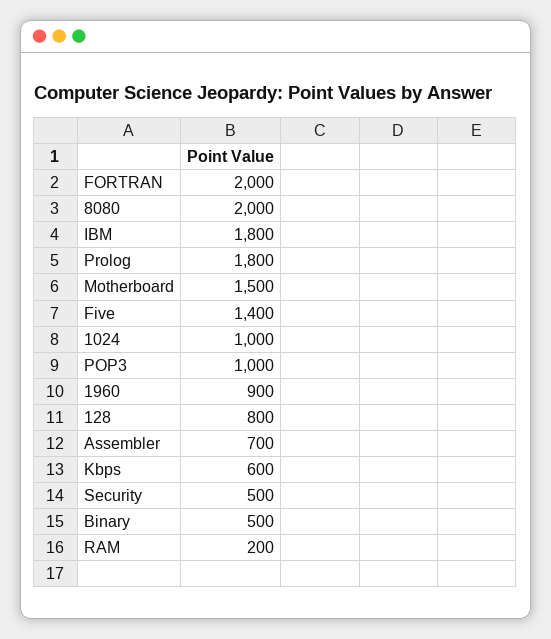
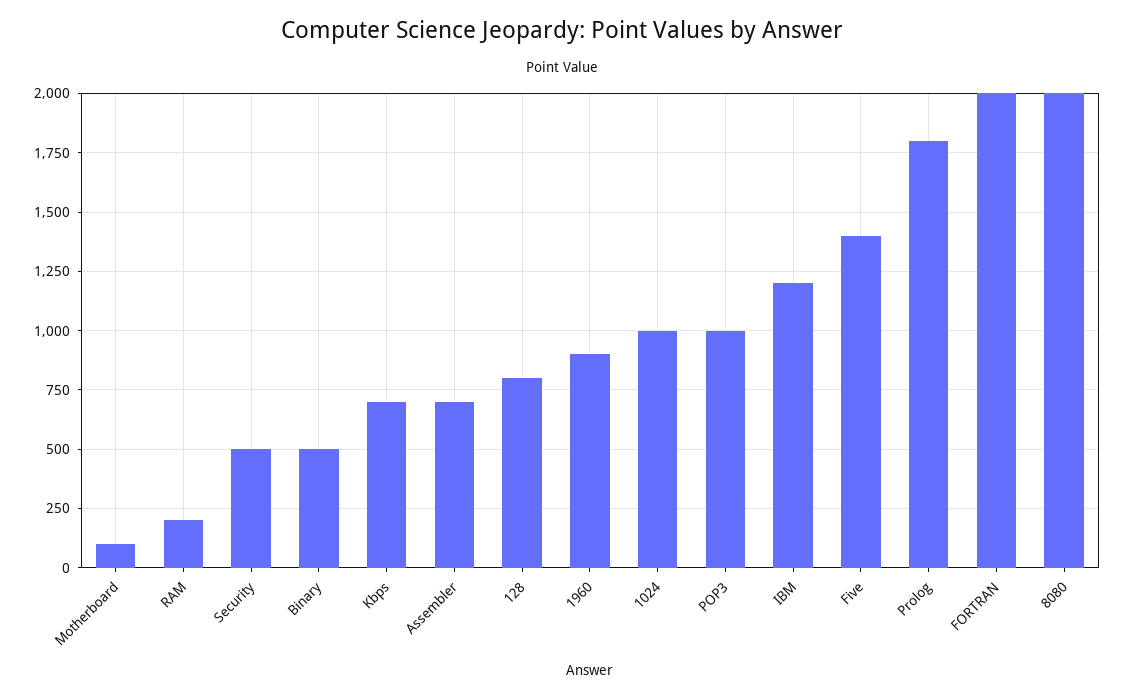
  {
    "FORTRAN": 2000,
    "8080": 2000,
-   "IBM": 1800,
+   "IBM": 1200,
    "Prolog": 1800,
-   "Motherboard": 1500,
+   "Motherboard": 100,
    "Five": 1400,
    "1024": 1000,
    "POP3": 1000,
    "1960": 900,
    "128": 800,
    "Assembler": 700,
-   "Kbps": 600,
+   "Kbps": 700,
    "Security": 500,
    "Binary": 500,
    "RAM": 200
  }

